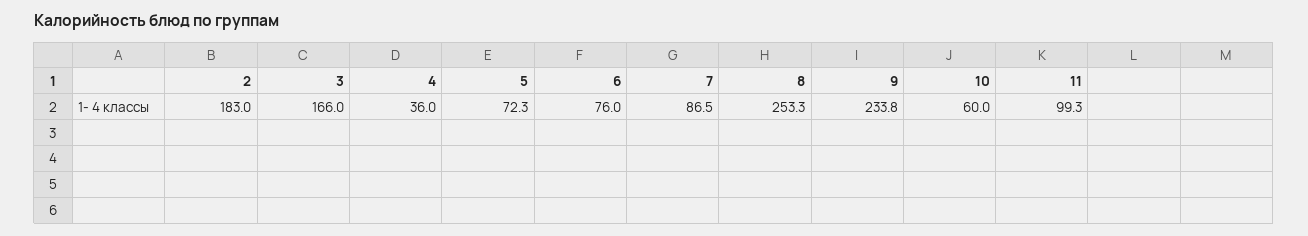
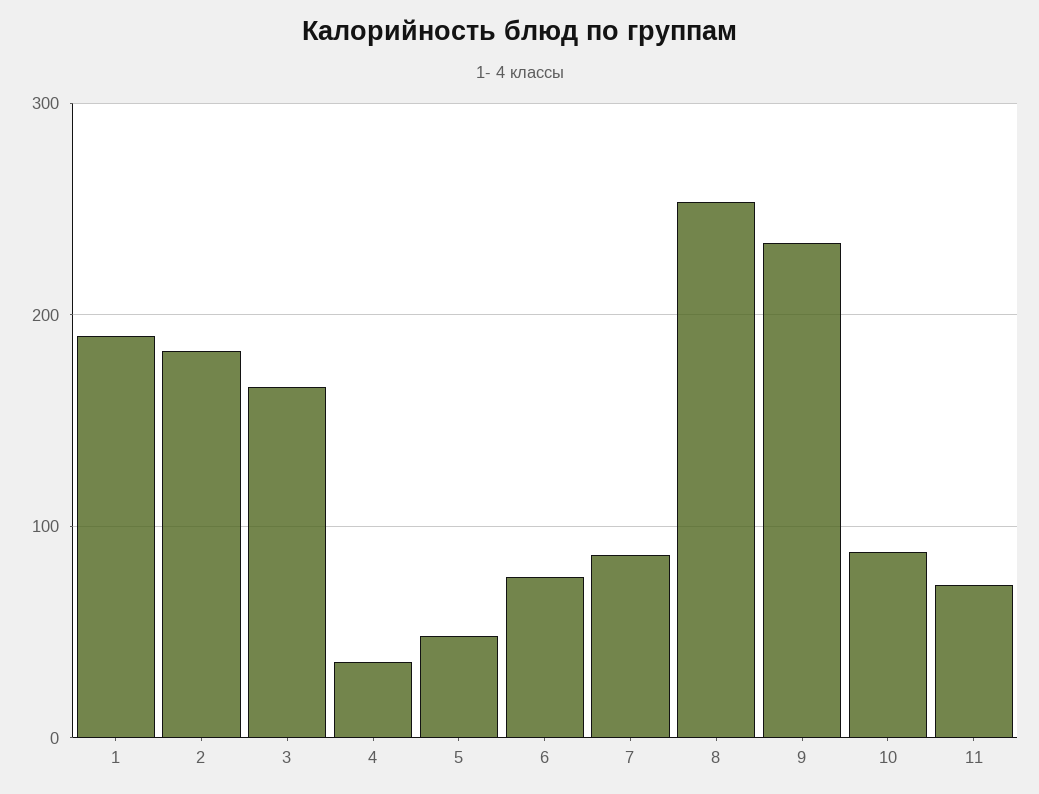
  {
    "2": 183,
    "3": 166,
    "4": 36,
-   "5": 72.3,
+   "5": 50,
    "6": 76,
    "7": 86.5,
    "8": 253.3,
    "9": 233.8,
-   "10": 60,
+   "10": 90,
-   "11": 99.3
+   "11": 70,
+   "1": 190
  }

